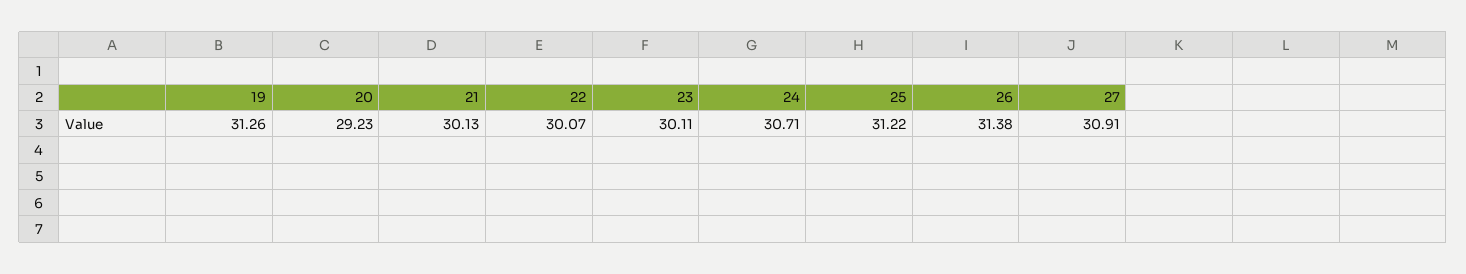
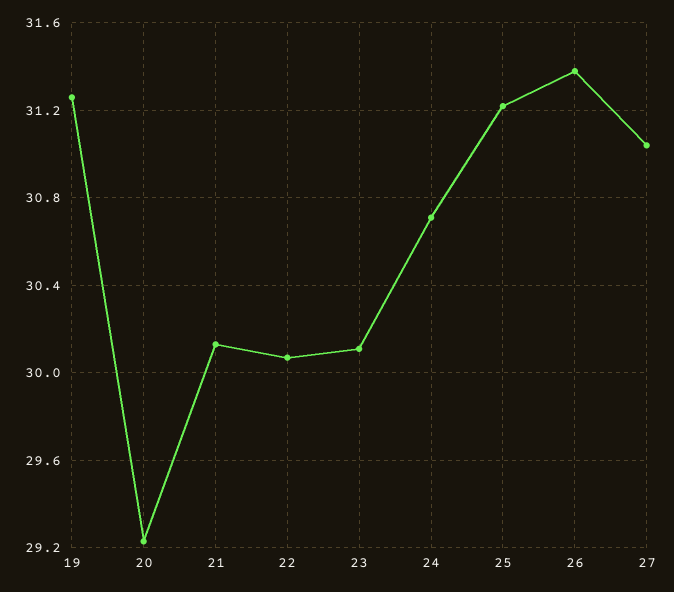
  {
    "19": 31.26,
    "20": 29.23,
    "21": 30.13,
    "22": 30.07,
    "23": 30.11,
    "24": 30.71,
    "25": 31.22,
    "26": 31.38,
-   "27": 30.91
+   "27": 31.05
  }

